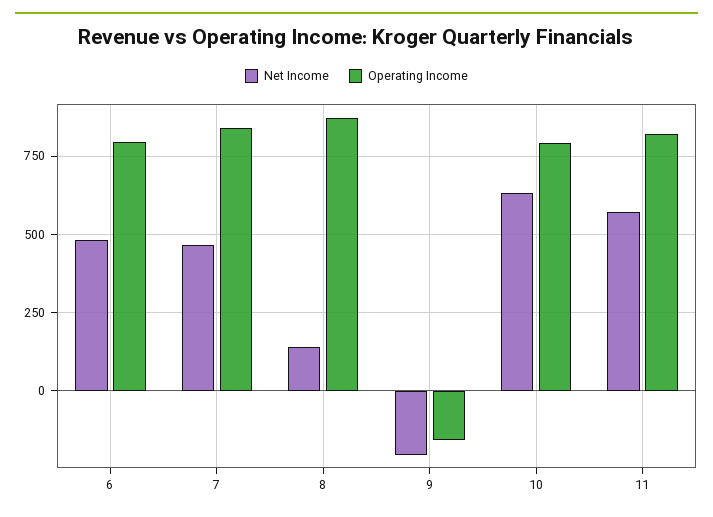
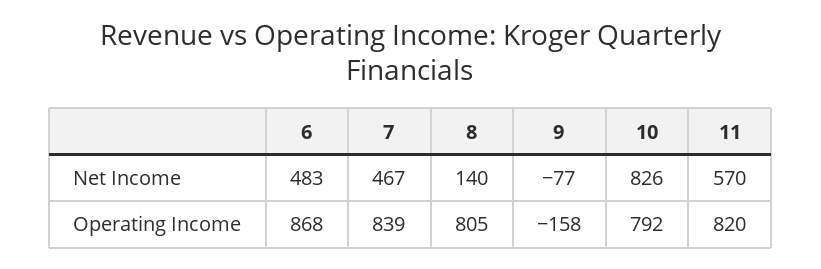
  {
    "Net Income": {
      "6": 483,
      "7": 467,
      "8": 140,
-     "9": -200,
+     "9": -77,
-     "10": 625,
+     "10": 826,
      "11": 570
    },
    "Operating Income": {
-     "6": 800,
+     "6": 868,
      "7": 839,
-     "8": 875,
+     "8": 805,
      "9": -158,
      "10": 792,
      "11": 820
    }
  }

